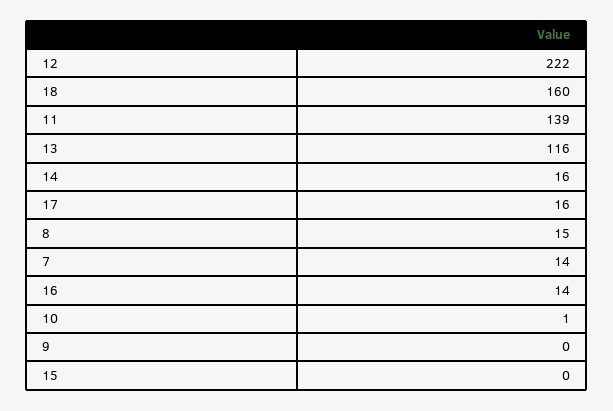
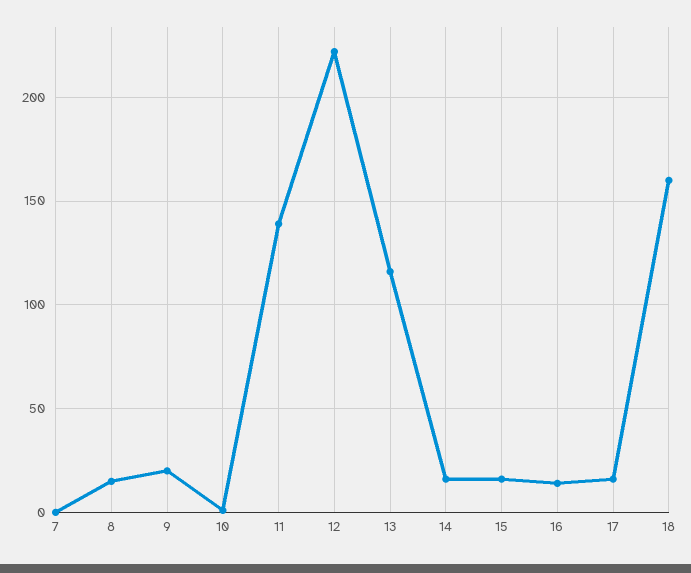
  {
    "12": 222,
    "18": 160,
    "11": 139,
    "13": 116,
    "14": 16,
    "17": 16,
    "8": 15,
-   "7": 14,
+   "7": 0,
    "16": 14,
    "10": 1,
-   "9": 0,
+   "9": 20,
-   "15": 0
+   "15": 15
  }

